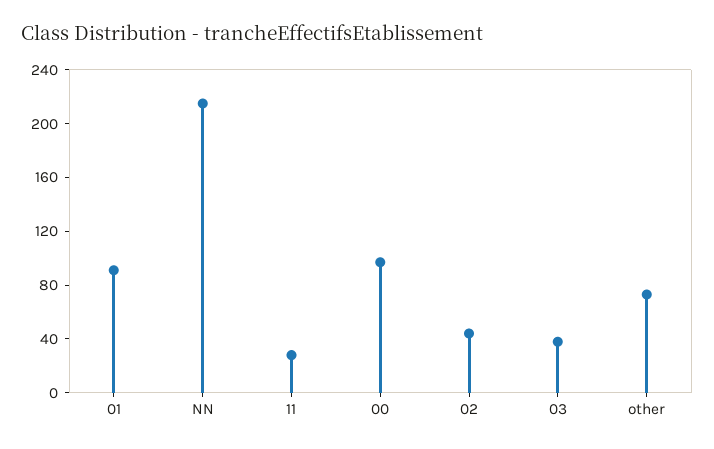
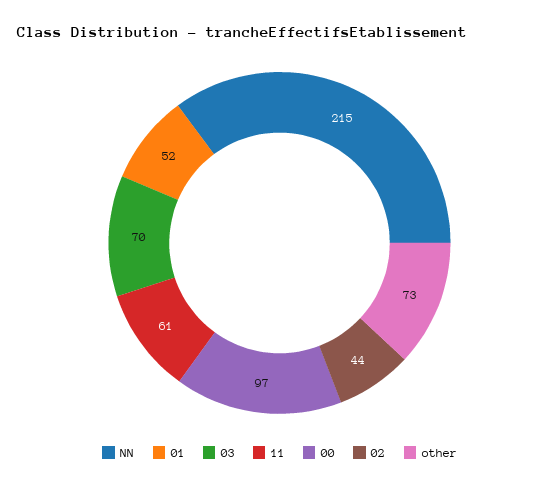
  {
-   "01": 90,
+   "01": 52,
    "NN": 215,
-   "11": 30,
+   "11": 61,
    "00": 97,
    "02": 44,
-   "03": 40,
+   "03": 70,
    "other": 73
  }

